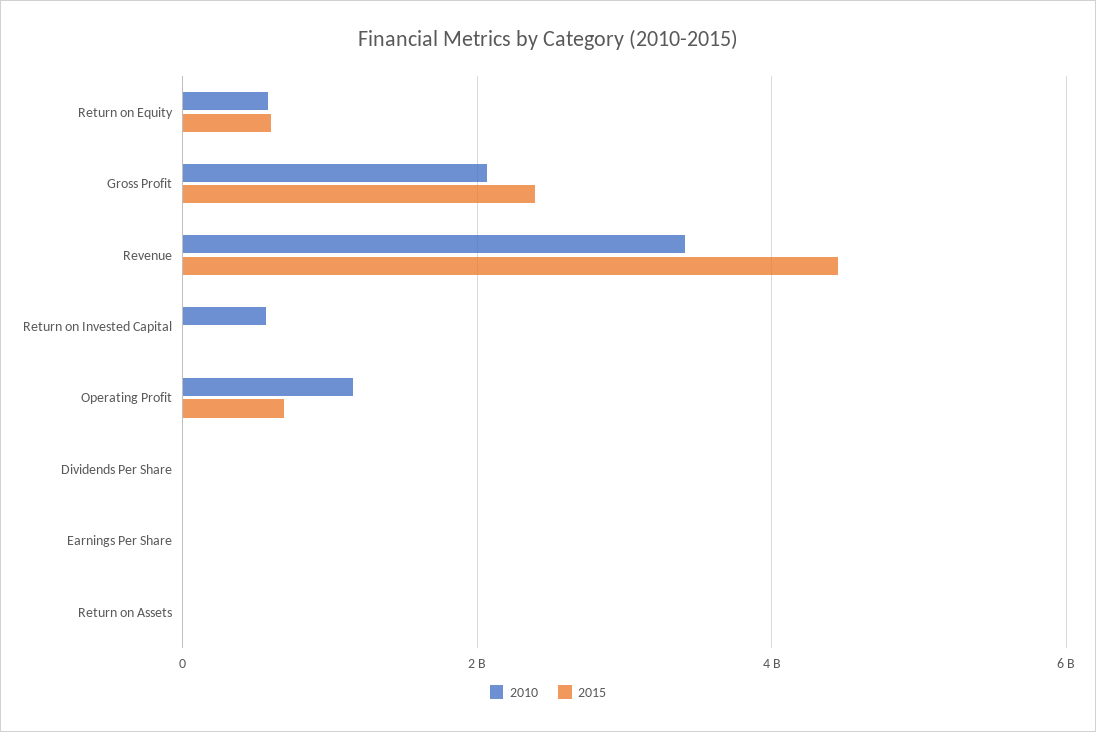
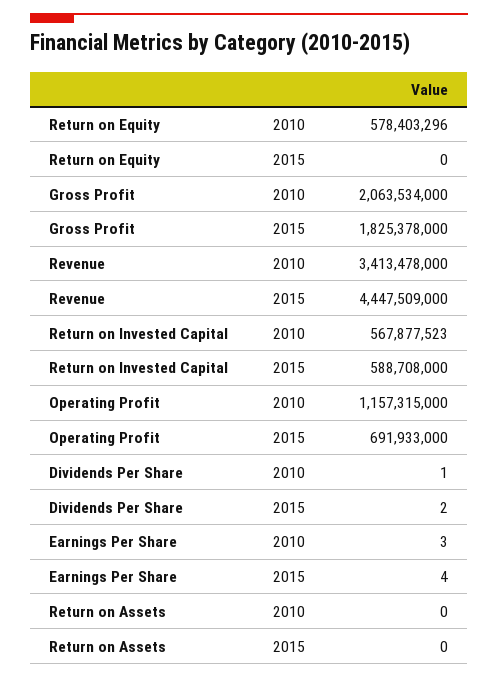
  {
    "2010": {
      "Return on Equity": 578403296,
      "Gross Profit": 2063534000,
      "Revenue": 3413478000,
      "Return on Invested Capital": 567877523,
      "Operating Profit": 1157315000,
      "Dividends Per Share": 1,
      "Earnings Per Share": 3,
      "Return on Assets": 0
    },
    "2015": {
-     "Return on Equity": 600000000,
+     "Return on Equity": 0,
-     "Gross Profit": 2400000000,
+     "Gross Profit": 1825378000,
      "Revenue": 4447509000,
-     "Return on Invested Capital": 0,
+     "Return on Invested Capital": 588708000,
      "Operating Profit": 691933000,
      "Dividends Per Share": 2,
      "Earnings Per Share": 4,
      "Return on Assets": 0
    }
  }

